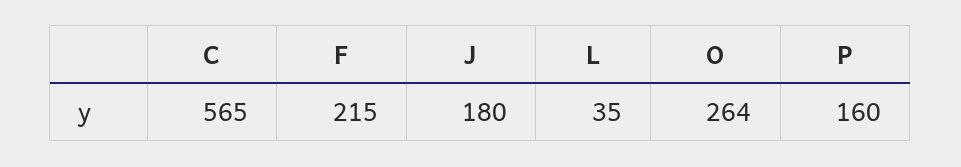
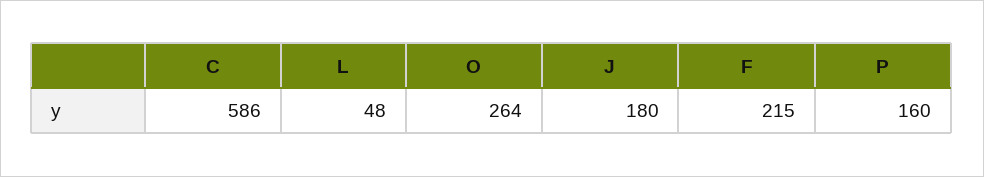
  {
-   "C": 565,
+   "C": 586,
    "F": 215,
    "J": 180,
-   "L": 35,
+   "L": 48,
    "O": 264,
    "P": 160
  }

